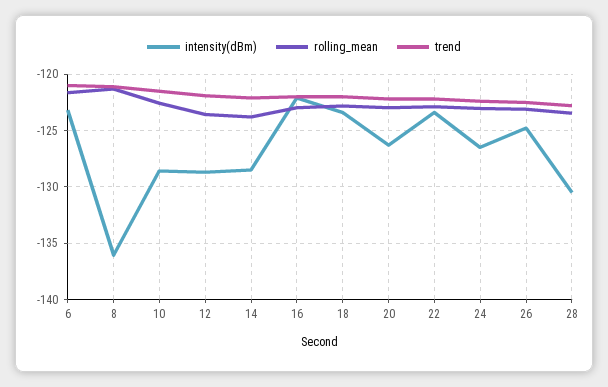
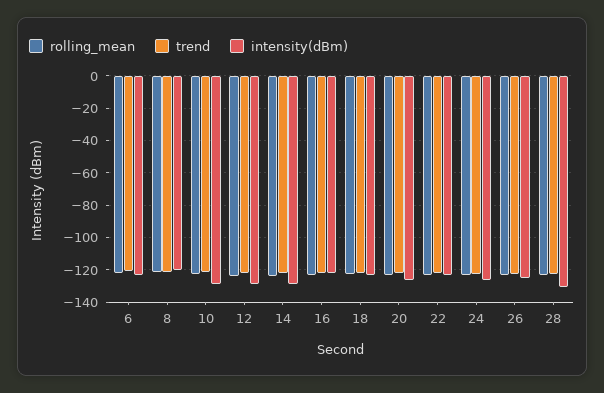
  {
    "intensity(dBm)": {
      "6": -123,
-     "8": -136,
+     "8": -120,
      "10": -129,
      "12": -129,
      "14": -129,
      "16": -122,
      "18": -123,
      "20": -126,
      "22": -123,
      "24": -127,
      "26": -125,
      "28": -131
    },
    "rolling_mean": {
      "6": -122,
      "8": -121,
      "10": -123,
      "12": -124,
      "14": -124,
      "16": -123,
      "18": -123,
      "20": -123,
      "22": -123,
      "24": -123,
      "26": -123,
      "28": -123
    },
    "trend": {
      "6": -121,
      "8": -121,
      "10": -122,
      "12": -122,
      "14": -122,
      "16": -122,
      "18": -122,
      "20": -122,
      "22": -122,
      "24": -122,
      "26": -123,
      "28": -123
    }
  }

